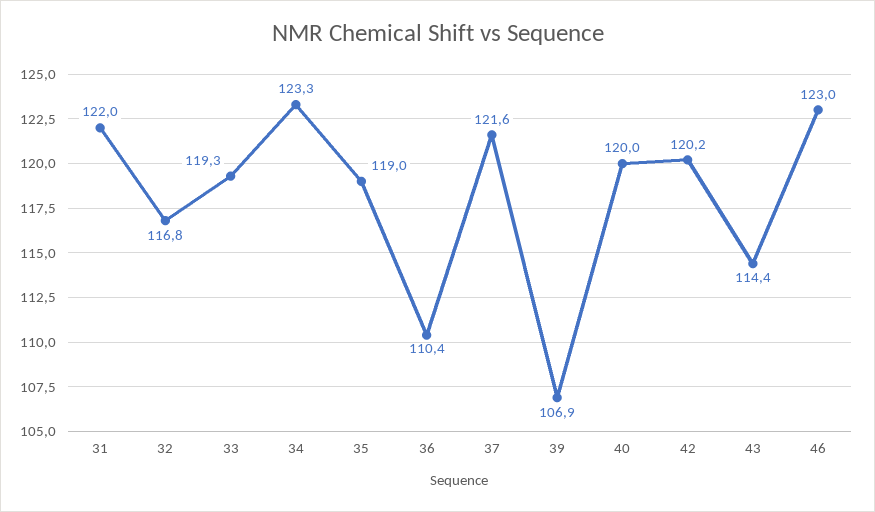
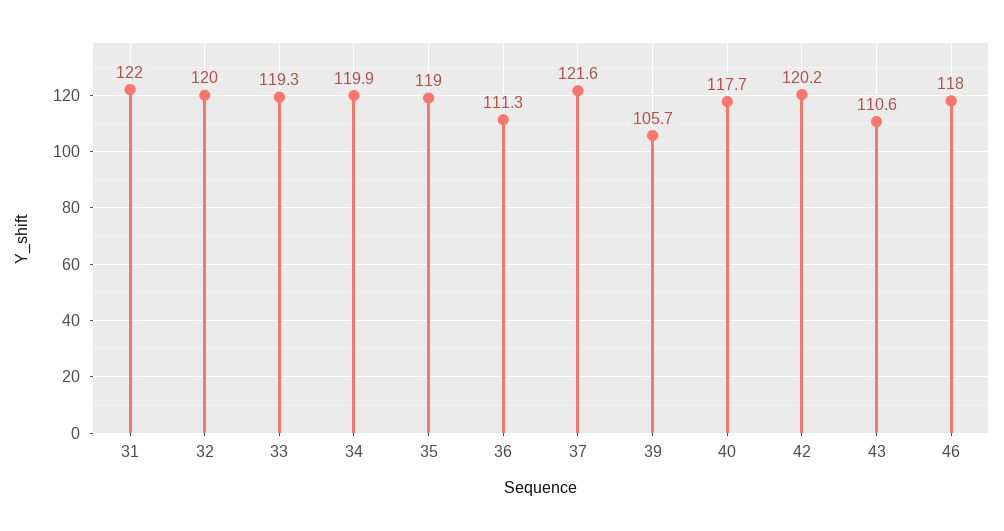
  {
    "31": 122,
-   "32": 116.8,
+   "32": 120,
    "33": 119.3,
-   "34": 123.3,
+   "34": 119.9,
    "35": 119,
-   "36": 110.4,
+   "36": 111.3,
    "37": 121.6,
-   "39": 106.9,
+   "39": 105.7,
-   "40": 120,
+   "40": 117.7,
    "42": 120.2,
-   "43": 114.4,
+   "43": 110.6,
-   "46": 123
+   "46": 118
  }

